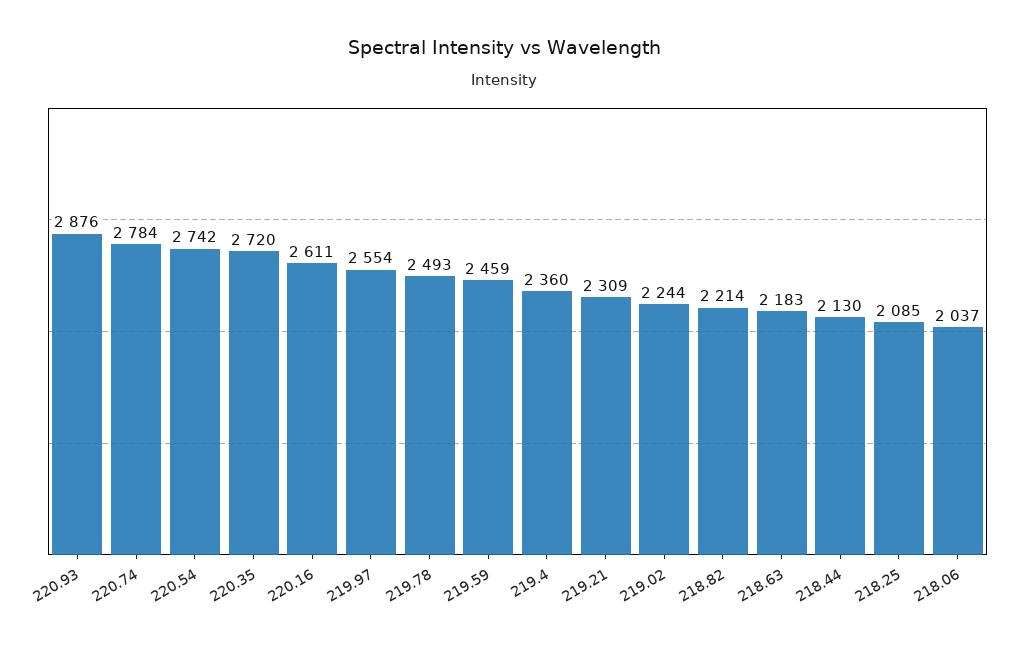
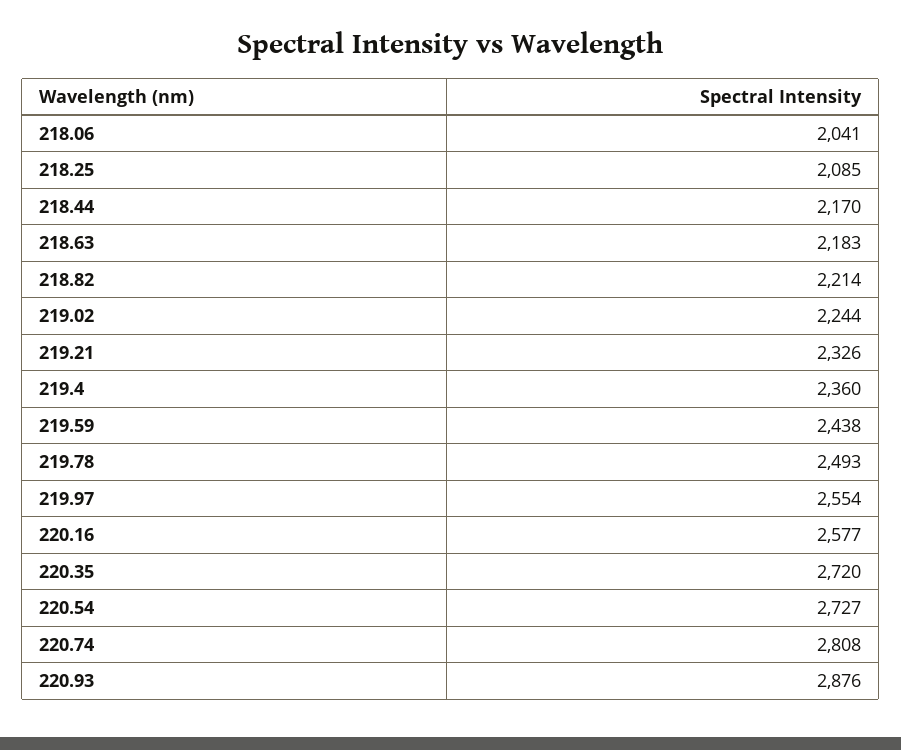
  {
    "220.93": 2876,
-   "220.74": 2784,
+   "220.74": 2808,
-   "220.54": 2742,
+   "220.54": 2727,
    "220.35": 2720,
-   "220.16": 2611,
+   "220.16": 2577,
    "219.97": 2554,
    "219.78": 2493,
-   "219.59": 2459,
+   "219.59": 2438,
    "219.4": 2360,
-   "219.21": 2309,
+   "219.21": 2326,
    "219.02": 2244,
    "218.82": 2214,
    "218.63": 2183,
-   "218.44": 2130,
+   "218.44": 2170,
    "218.25": 2085,
-   "218.06": 2037
+   "218.06": 2041
  }

